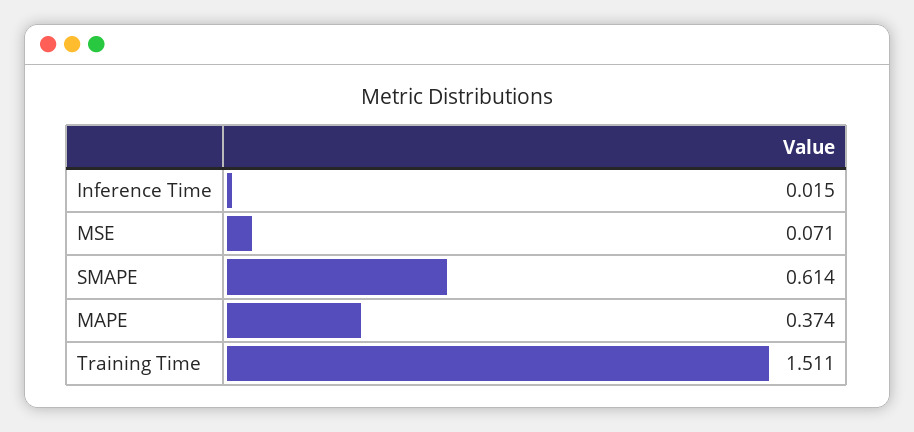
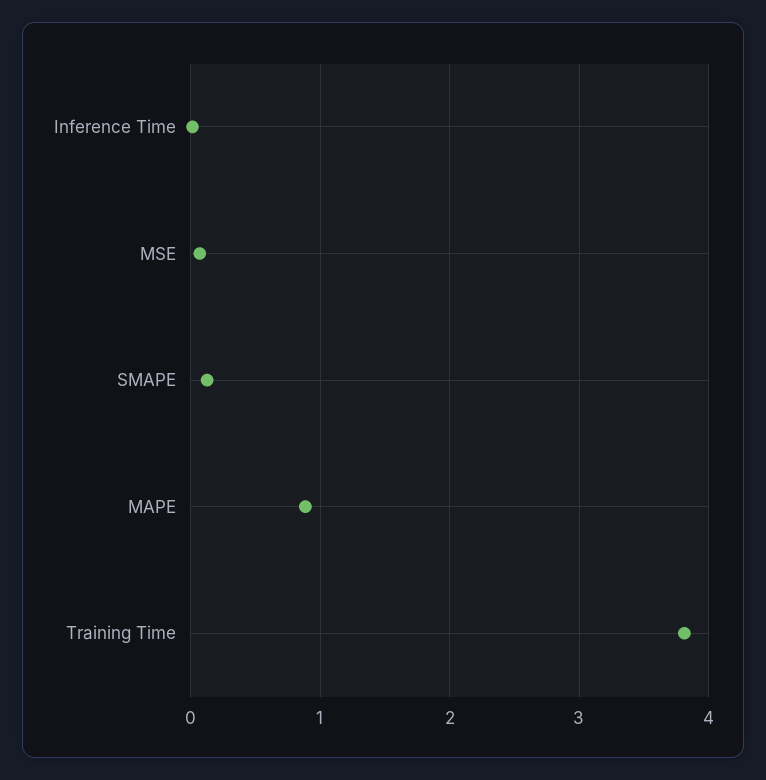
  {
    "Inference Time": 0.015,
    "MSE": 0.071,
-   "SMAPE": 0.614,
+   "SMAPE": 0.1,
-   "MAPE": 0.374,
+   "MAPE": 0.9,
-   "Training Time": 1.511
+   "Training Time": 3.8
  }

